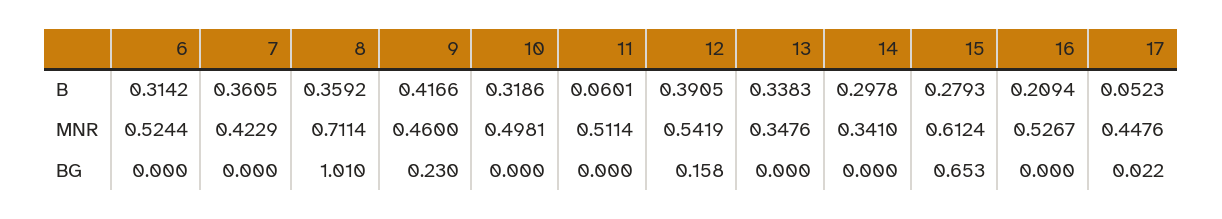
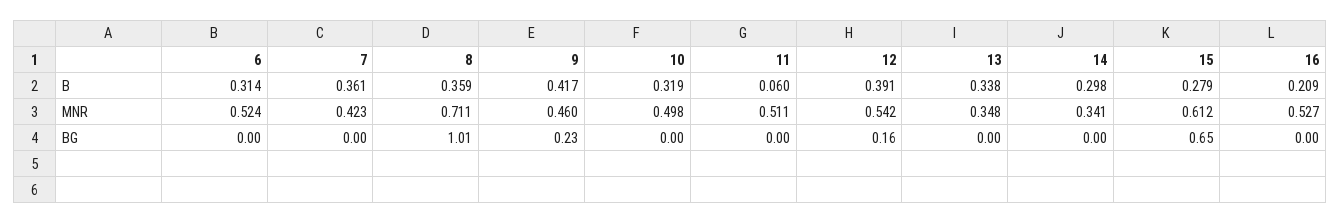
  {
    "6": {
      "B": 0.3142,
      "MNR": 0.5244,
      "BG": 0
    },
    "7": {
      "B": 0.3605,
      "MNR": 0.4229,
      "BG": 0
    },
    "8": {
      "B": 0.3592,
      "MNR": 0.7114,
      "BG": 1.01
    },
    "9": {
      "B": 0.4166,
      "MNR": 0.46,
      "BG": 0.23
    },
    "10": {
      "B": 0.3186,
      "MNR": 0.4981,
      "BG": 0
    },
    "11": {
      "B": 0.0601,
      "MNR": 0.5114,
      "BG": 0
    },
    "12": {
      "B": 0.3905,
      "MNR": 0.5419,
      "BG": 0.158
    },
    "13": {
      "B": 0.3383,
      "MNR": 0.3476,
      "BG": 0
    },
    "14": {
      "B": 0.2978,
      "MNR": 0.341,
      "BG": 0
    },
    "15": {
      "B": 0.2793,
      "MNR": 0.6124,
      "BG": 0.653
    },
    "16": {
      "B": 0.2094,
      "MNR": 0.5267,
      "BG": 0
-   },
+   }
-   "17": {
-     "B": 0.0523,
-     "MNR": 0.4476,
-     "BG": 0.022
-   }
  }

